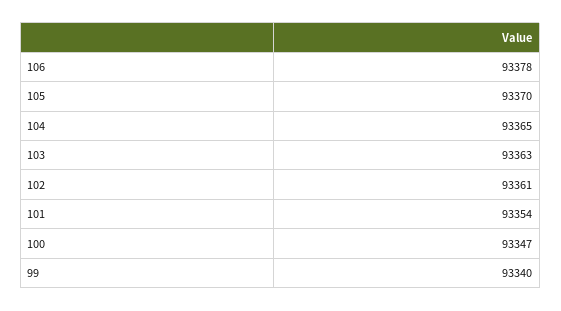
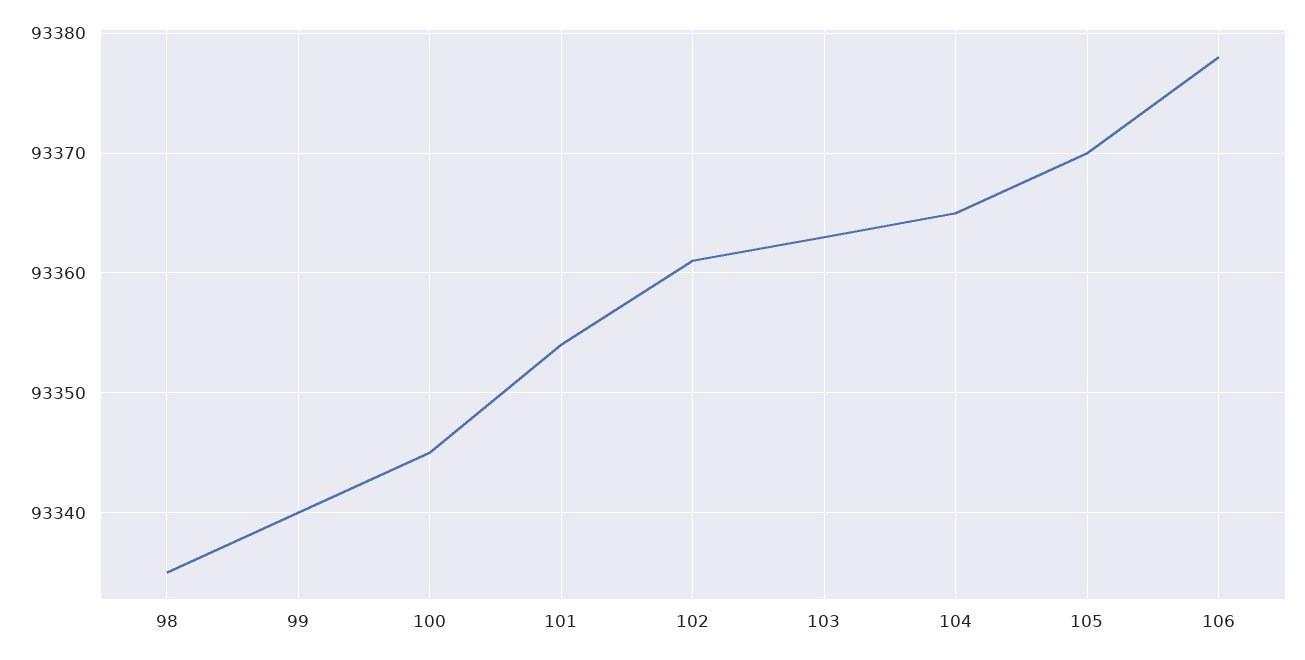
  {
    "106": 93378,
    "105": 93370,
    "104": 93365,
    "103": 93363,
    "102": 93361,
    "101": 93354,
-   "100": 93347,
+   "100": 93345,
-   "99": 93340
+   "99": 93340,
+   "98": 93335
  }

